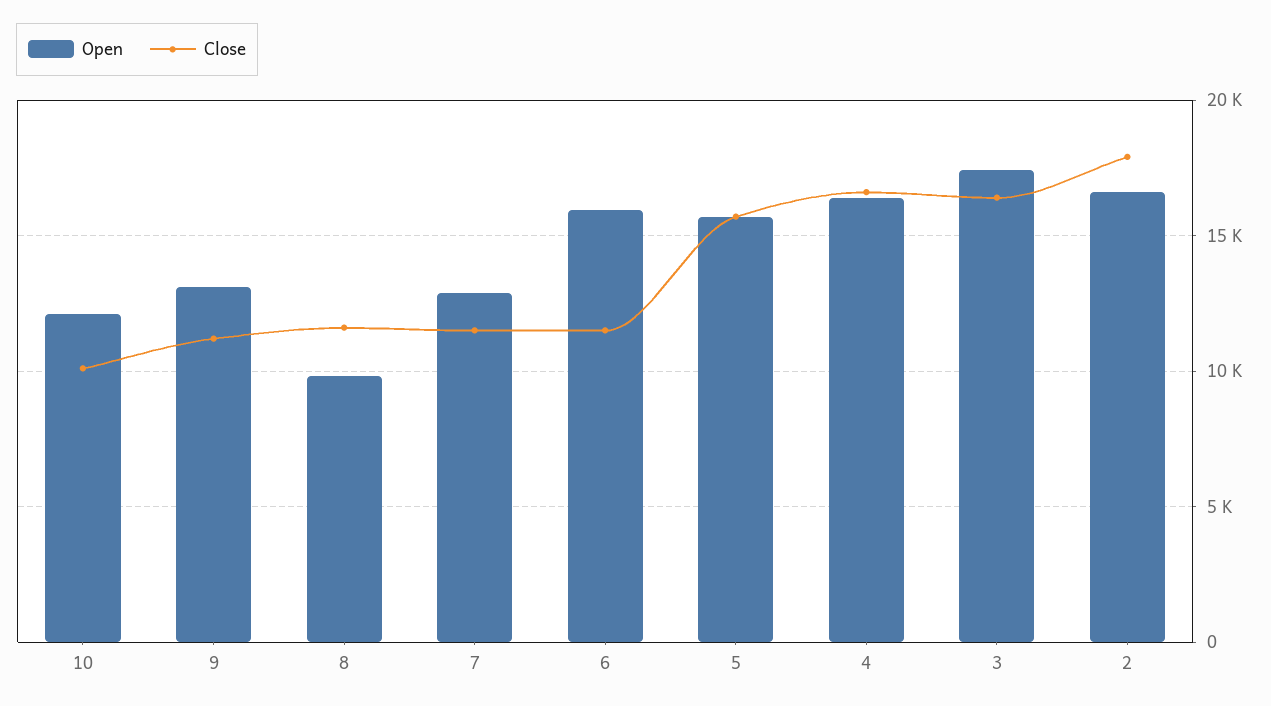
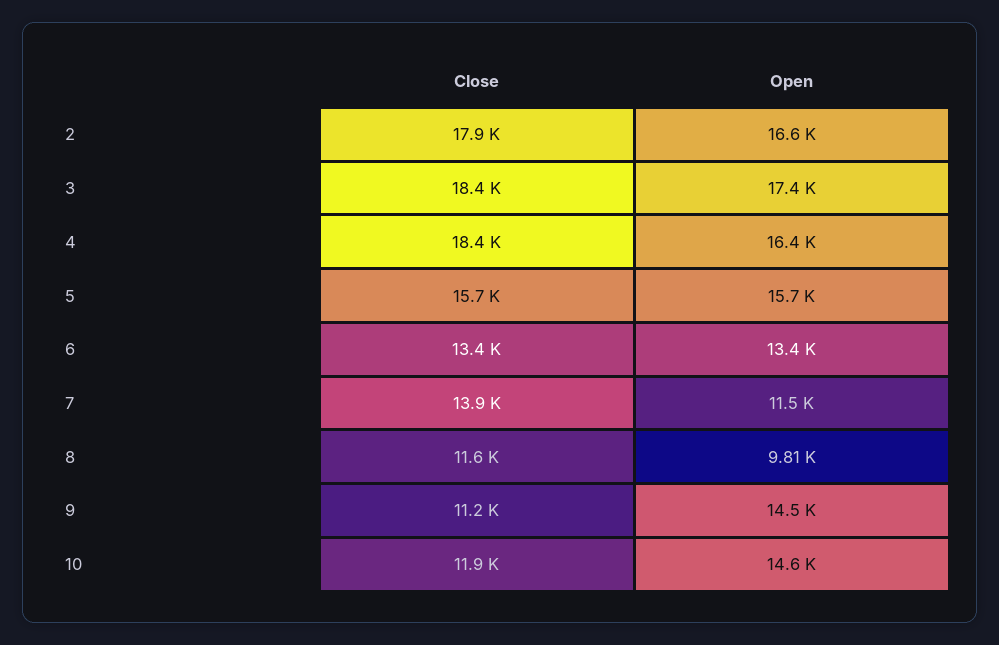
  {
    "Open": {
-     "10": 12000,
+     "10": 14600,
-     "9": 13000,
+     "9": 14500,
      "8": 9810,
-     "7": 13000,
+     "7": 11500,
-     "6": 16000,
+     "6": 13400,
      "5": 15700,
      "4": 16400,
      "3": 17400,
      "2": 16600
    },
    "Close": {
-     "10": 10000,
+     "10": 11900,
      "9": 11200,
      "8": 11600,
-     "7": 11500,
+     "7": 13900,
-     "6": 11500,
+     "6": 13400,
      "5": 15700,
-     "4": 16500,
+     "4": 18400,
-     "3": 16500,
+     "3": 18400,
      "2": 17900
    }
  }

